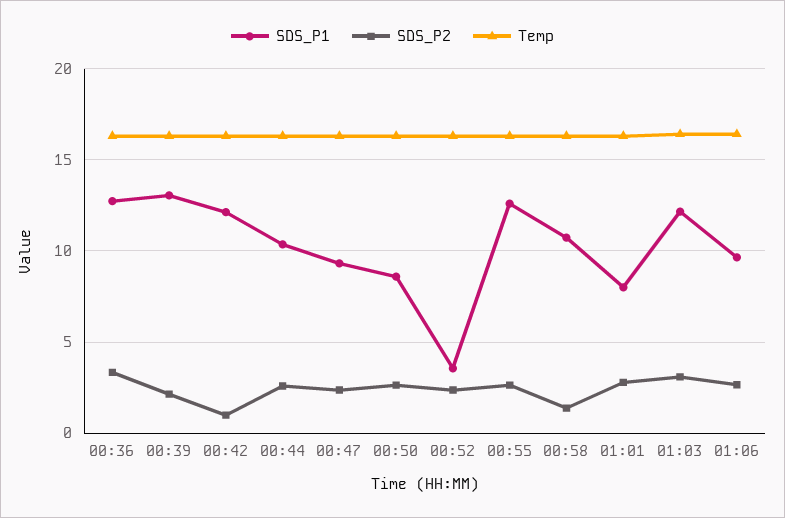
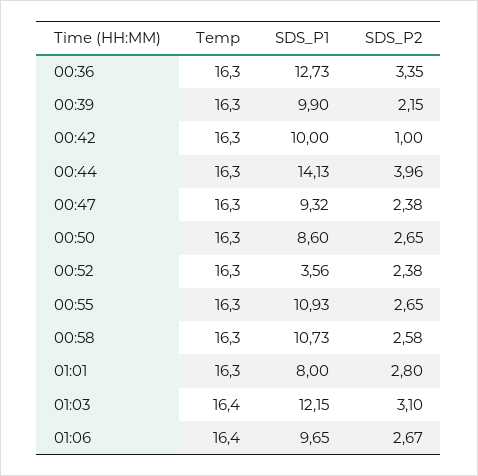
  {
    "SDS_P1": {
      "00:36": 12.73,
-     "00:39": 13,
+     "00:39": 9.9,
-     "00:42": 12,
+     "00:42": 10,
-     "00:44": 10.5,
+     "00:44": 14.13,
      "00:47": 9.32,
      "00:50": 8.6,
      "00:52": 3.56,
-     "00:55": 12.5,
+     "00:55": 10.93,
      "00:58": 10.73,
      "01:01": 8,
      "01:03": 12.15,
      "01:06": 9.65
    },
    "SDS_P2": {
      "00:36": 3.35,
      "00:39": 2.15,
      "00:42": 1,
-     "00:44": 2.5,
+     "00:44": 3.96,
      "00:47": 2.38,
      "00:50": 2.65,
      "00:52": 2.38,
      "00:55": 2.65,
-     "00:58": 1.5,
+     "00:58": 2.58,
      "01:01": 2.8,
      "01:03": 3.1,
      "01:06": 2.67
    },
    "Temp": {
      "00:36": 16.3,
      "00:39": 16.3,
      "00:42": 16.3,
      "00:44": 16.3,
      "00:47": 16.3,
      "00:50": 16.3,
      "00:52": 16.3,
      "00:55": 16.3,
      "00:58": 16.3,
      "01:01": 16.3,
      "01:03": 16.4,
      "01:06": 16.4
    }
  }

